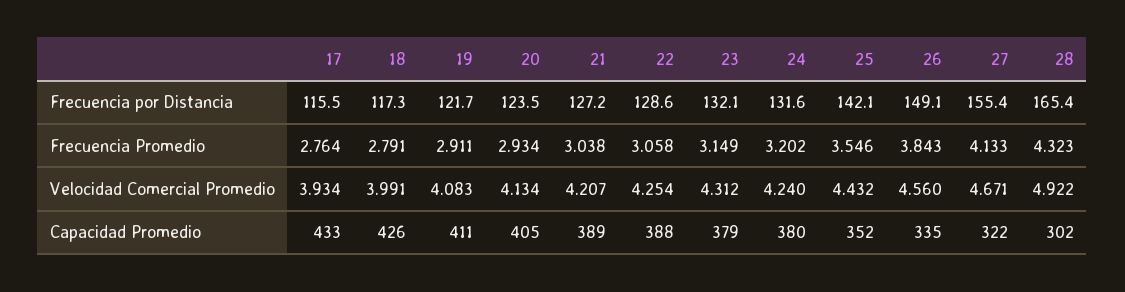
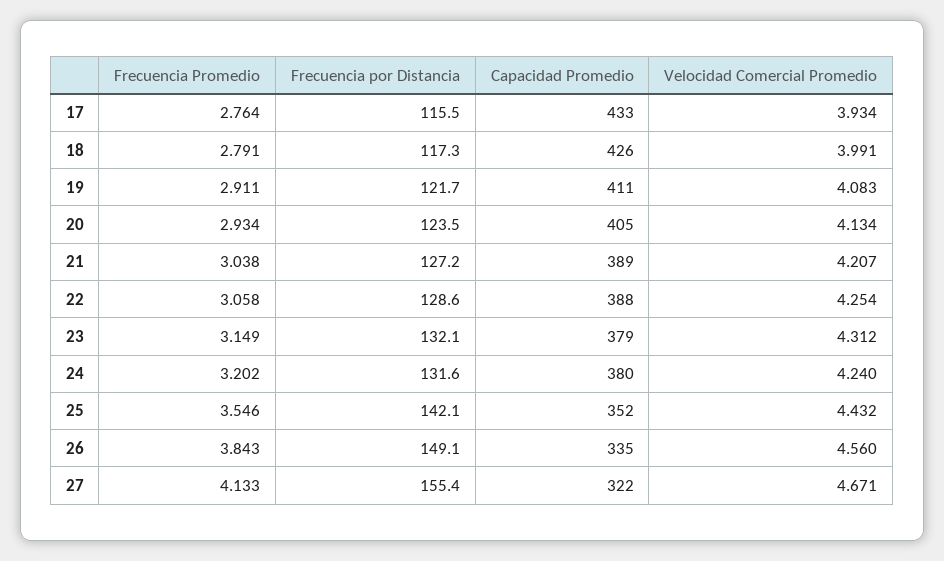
  {
    "17": {
      "Frecuencia por Distancia": 115.5,
      "Frecuencia Promedio": 2.764,
      "Velocidad Comercial Promedio": 3.934,
      "Capacidad Promedio": 433
    },
    "18": {
      "Frecuencia por Distancia": 117.3,
      "Frecuencia Promedio": 2.791,
      "Velocidad Comercial Promedio": 3.991,
      "Capacidad Promedio": 426
    },
    "19": {
      "Frecuencia por Distancia": 121.7,
      "Frecuencia Promedio": 2.911,
      "Velocidad Comercial Promedio": 4.083,
      "Capacidad Promedio": 411
    },
    "20": {
      "Frecuencia por Distancia": 123.5,
      "Frecuencia Promedio": 2.934,
      "Velocidad Comercial Promedio": 4.134,
      "Capacidad Promedio": 405
    },
    "21": {
      "Frecuencia por Distancia": 127.2,
      "Frecuencia Promedio": 3.038,
      "Velocidad Comercial Promedio": 4.207,
      "Capacidad Promedio": 389
    },
    "22": {
      "Frecuencia por Distancia": 128.6,
      "Frecuencia Promedio": 3.058,
      "Velocidad Comercial Promedio": 4.254,
      "Capacidad Promedio": 388
    },
    "23": {
      "Frecuencia por Distancia": 132.1,
      "Frecuencia Promedio": 3.149,
      "Velocidad Comercial Promedio": 4.312,
      "Capacidad Promedio": 379
    },
    "24": {
      "Frecuencia por Distancia": 131.6,
      "Frecuencia Promedio": 3.202,
      "Velocidad Comercial Promedio": 4.24,
      "Capacidad Promedio": 380
    },
    "25": {
      "Frecuencia por Distancia": 142.1,
      "Frecuencia Promedio": 3.546,
      "Velocidad Comercial Promedio": 4.432,
      "Capacidad Promedio": 352
    },
    "26": {
      "Frecuencia por Distancia": 149.1,
      "Frecuencia Promedio": 3.843,
      "Velocidad Comercial Promedio": 4.56,
      "Capacidad Promedio": 335
    },
    "27": {
      "Frecuencia por Distancia": 155.4,
      "Frecuencia Promedio": 4.133,
      "Velocidad Comercial Promedio": 4.671,
      "Capacidad Promedio": 322
-   },
+   }
-   "28": {
-     "Frecuencia por Distancia": 165.4,
-     "Frecuencia Promedio": 4.323,
-     "Velocidad Comercial Promedio": 4.922,
-     "Capacidad Promedio": 302
-   }
  }

